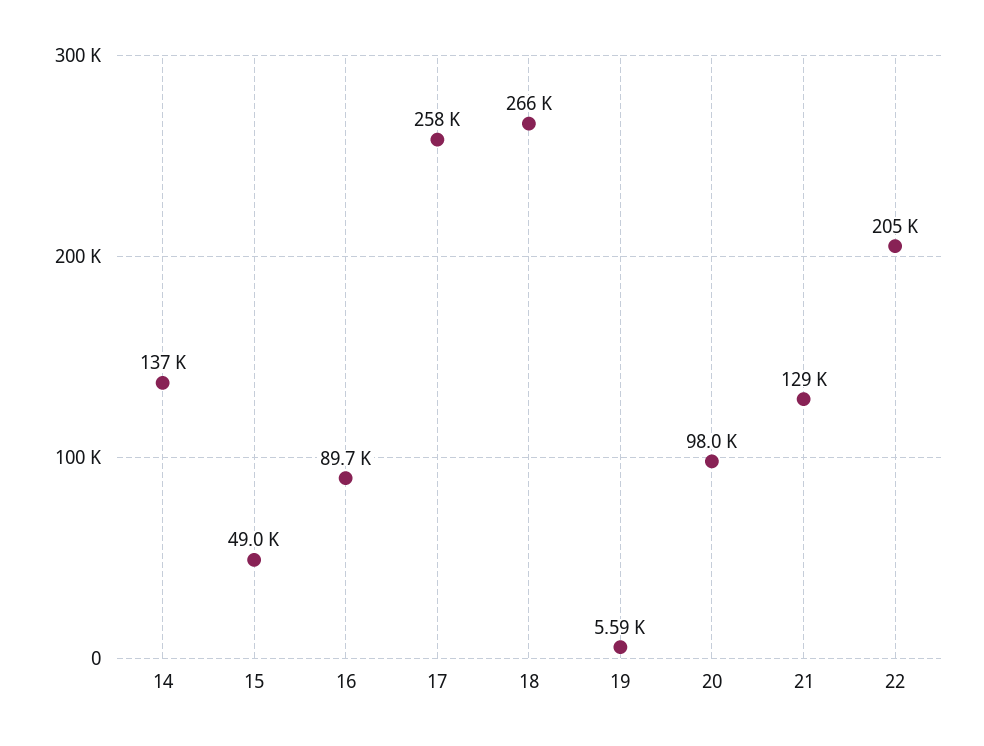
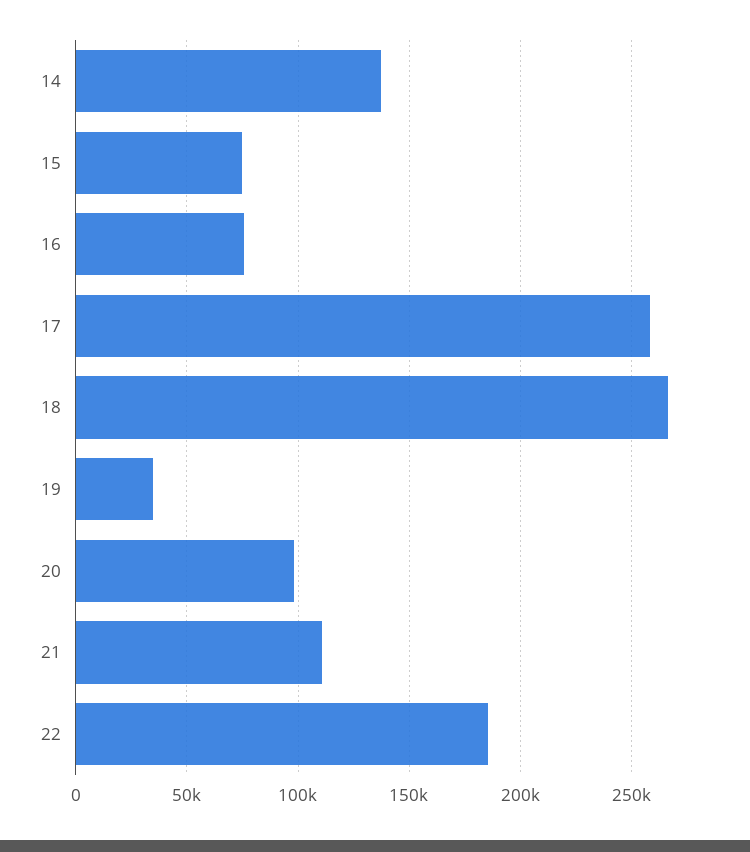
  {
    "14": 137000,
-   "15": 49000,
+   "15": 75000,
-   "16": 89700,
+   "16": 75000,
    "17": 258000,
    "18": 266000,
-   "19": 5590,
+   "19": 35000,
    "20": 98000,
-   "21": 129000,
+   "21": 110000,
-   "22": 205000
+   "22": 185000
  }

